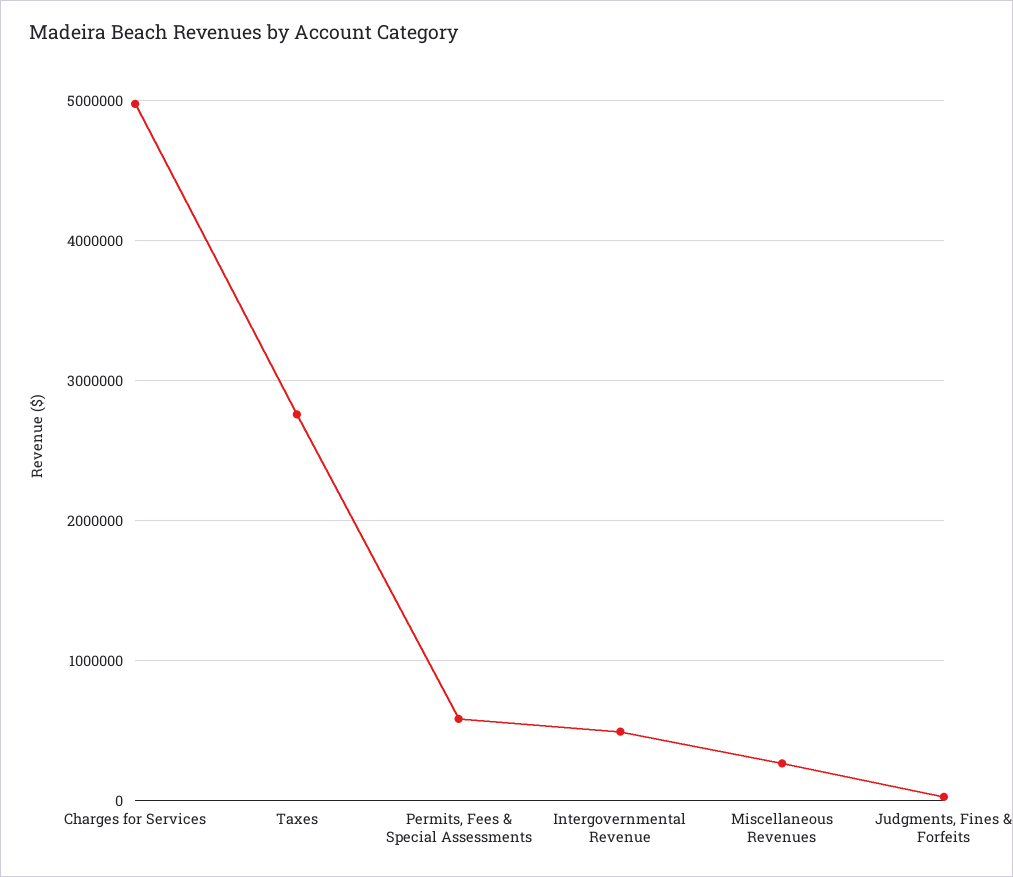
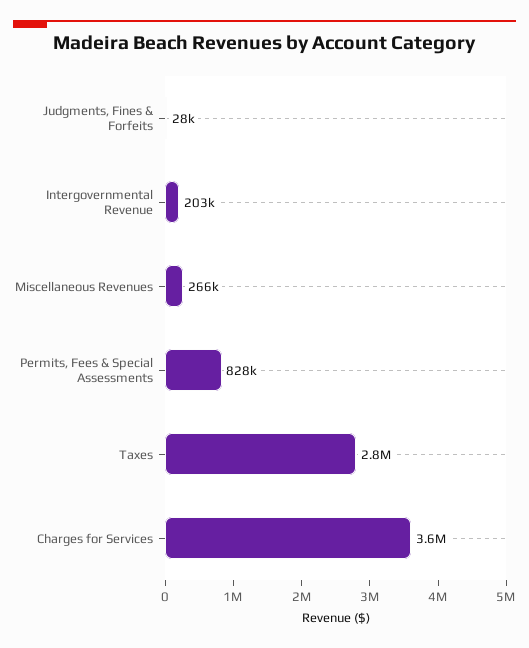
  {
-   "Charges for Services": 5000000,
+   "Charges for Services": 3600000,
    "Taxes": 2800000,
-   "Permits, Fees & Special Assessments": 600000,
+   "Permits, Fees & Special Assessments": 828000,
-   "Intergovernmental Revenue": 500000,
+   "Intergovernmental Revenue": 203000,
    "Miscellaneous Revenues": 266000,
    "Judgments, Fines & Forfeits": 28000
  }

